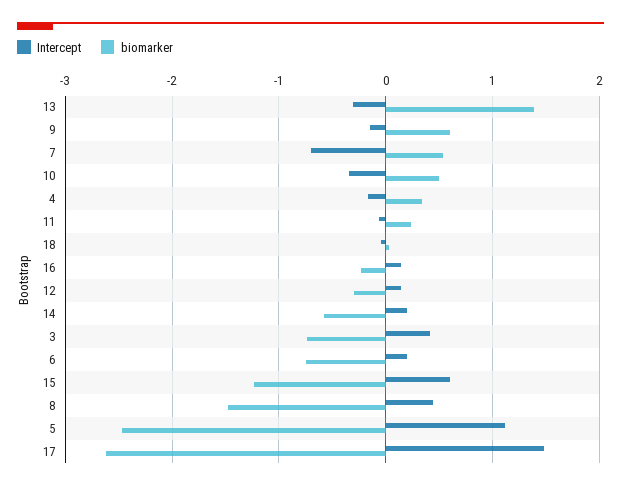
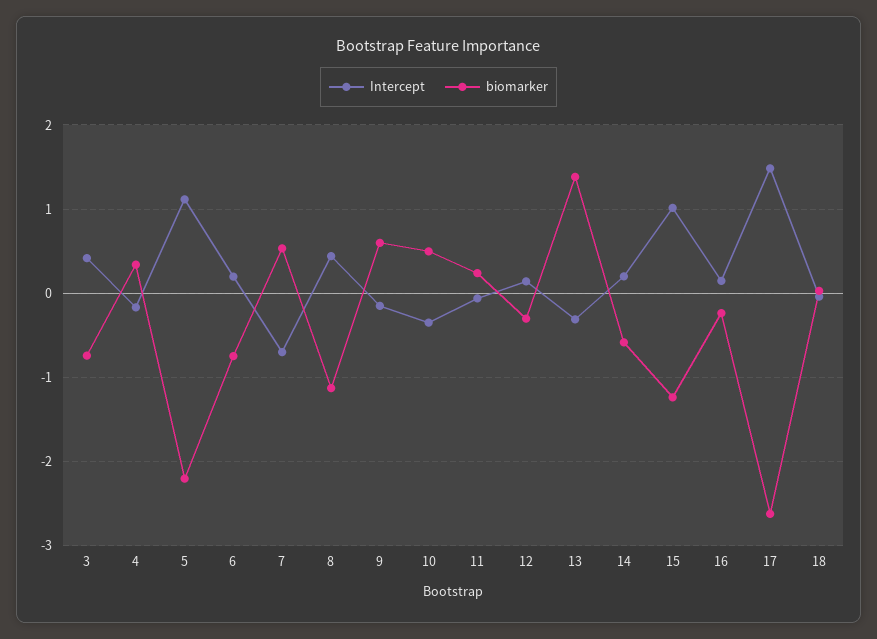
  {
    "Intercept": {
      "13": -0.3,
      "9": -0.1,
      "7": -0.7,
      "10": -0.3,
      "4": -0.2,
      "11": -0.1,
      "18": 0,
      "16": 0.1,
      "12": 0.1,
      "14": 0.2,
      "3": 0.4,
      "6": 0.2,
-     "15": 0.6,
+     "15": 1,
      "8": 0.4,
      "5": 1.1,
      "17": 1.5
    },
    "biomarker": {
      "13": 1.4,
      "9": 0.6,
      "7": 0.5,
      "10": 0.5,
      "4": 0.3,
      "11": 0.2,
      "18": 0,
      "16": -0.2,
      "12": -0.3,
      "14": -0.6,
      "3": -0.7,
      "6": -0.7,
      "15": -1.2,
-     "8": -1.5,
+     "8": -1.1,
-     "5": -2.5,
+     "5": -2.2,
      "17": -2.6
    }
  }

